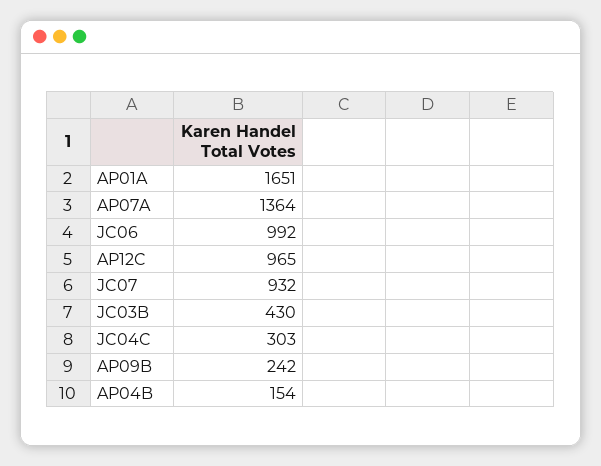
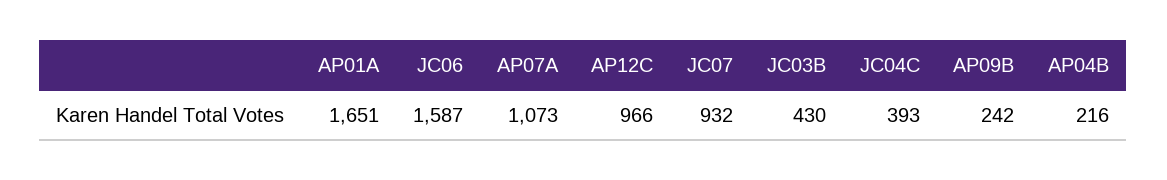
  {
    "AP01A": 1651,
-   "AP07A": 1364,
+   "AP07A": 1073,
-   "JC06": 992,
+   "JC06": 1587,
-   "AP12C": 965,
+   "AP12C": 966,
    "JC07": 932,
    "JC03B": 430,
-   "JC04C": 303,
+   "JC04C": 393,
    "AP09B": 242,
-   "AP04B": 154
+   "AP04B": 216
  }

